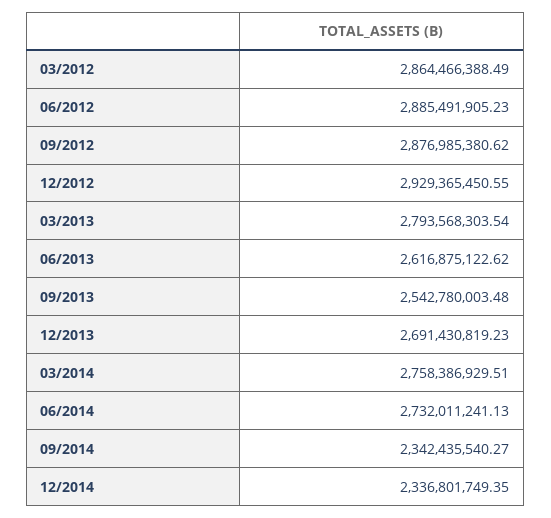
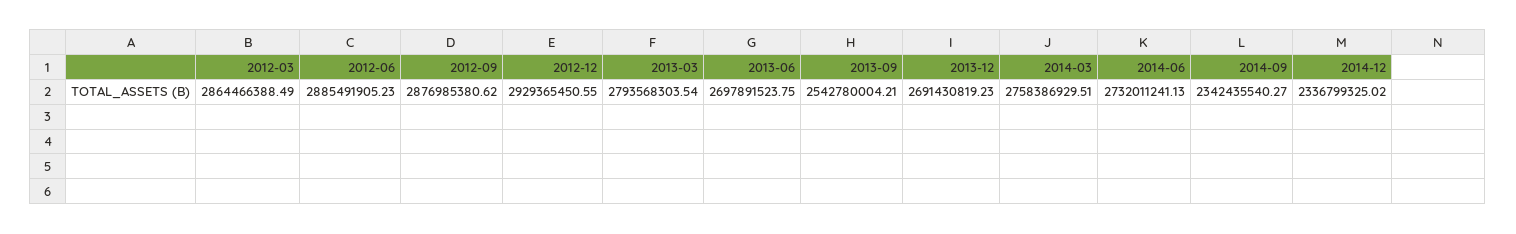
  {
    "03/2012": 2864466388.49,
    "06/2012": 2885491905.23,
    "09/2012": 2876985380.62,
    "12/2012": 2929365450.55,
    "03/2013": 2793568303.54,
-   "06/2013": 2616875122.62,
+   "06/2013": 2697891523.75,
-   "09/2013": 2542780003.48,
+   "09/2013": 2542780004.21,
    "12/2013": 2691430819.23,
    "03/2014": 2758386929.51,
    "06/2014": 2732011241.13,
    "09/2014": 2342435540.27,
-   "12/2014": 2336801749.35
+   "12/2014": 2336799325.02
  }

